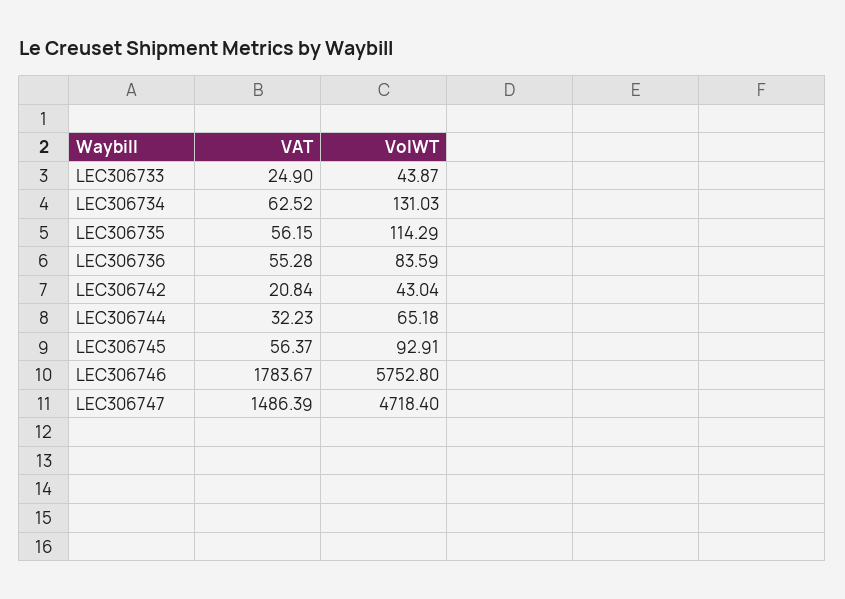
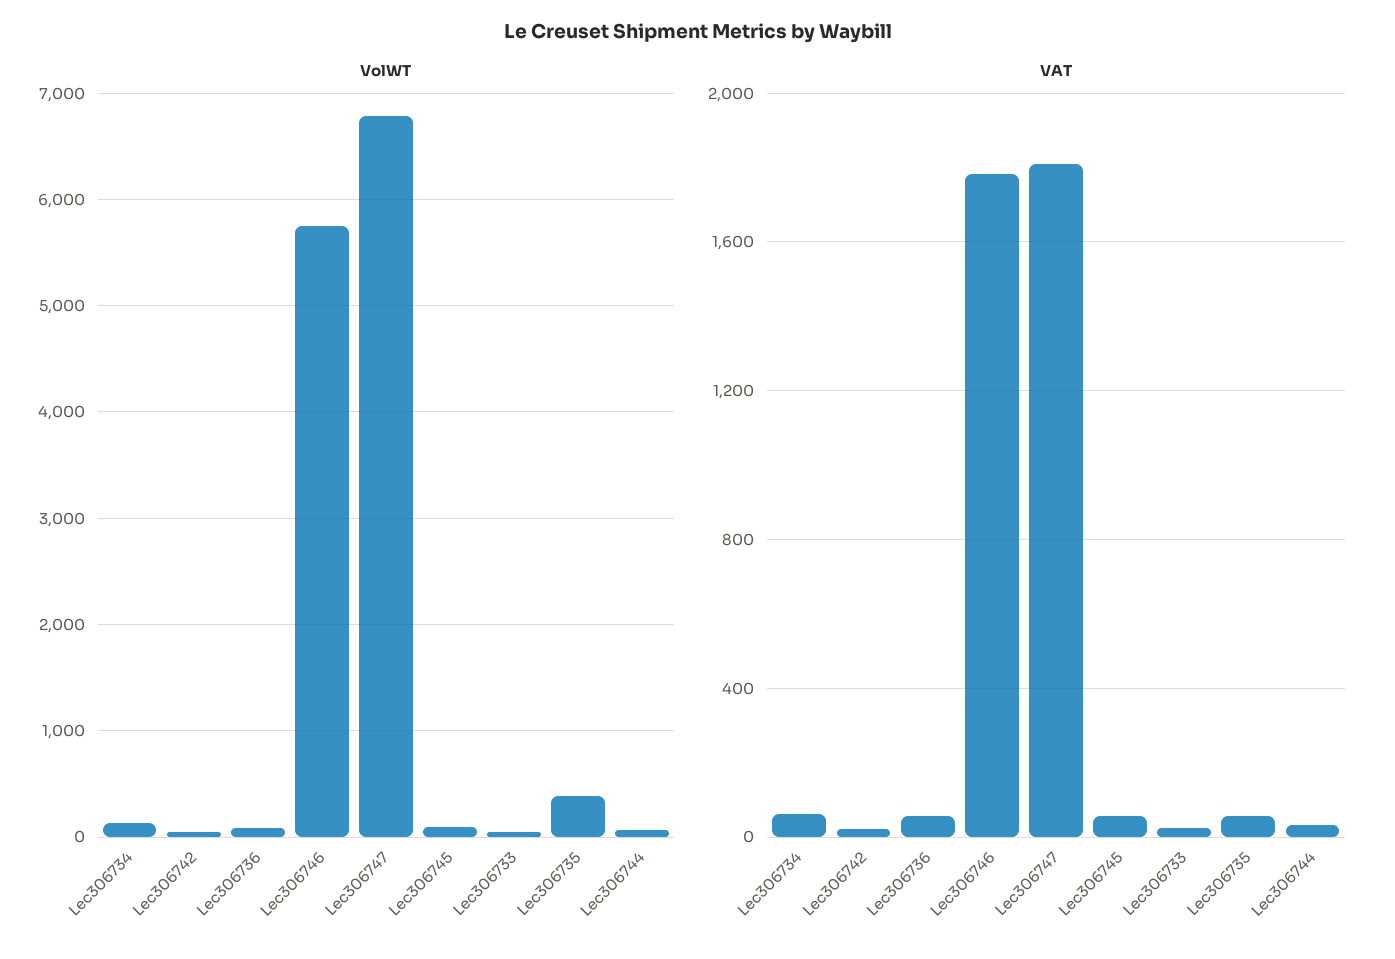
  {
    "VAT": {
      "LEC306733": 24.9,
      "LEC306734": 62.52,
      "LEC306735": 56.15,
      "LEC306736": 55.28,
      "LEC306742": 20.84,
      "LEC306744": 32.23,
      "LEC306745": 56.37,
      "LEC306746": 1783.67,
-     "LEC306747": 1486.39
+     "LEC306747": 1800
    },
    "VolWT": {
      "LEC306733": 43.87,
      "LEC306734": 131.03,
-     "LEC306735": 114.29,
+     "LEC306735": 400,
      "LEC306736": 83.59,
      "LEC306742": 43.04,
      "LEC306744": 65.18,
      "LEC306745": 92.91,
      "LEC306746": 5752.8,
-     "LEC306747": 4718.4
+     "LEC306747": 6800
    }
  }

